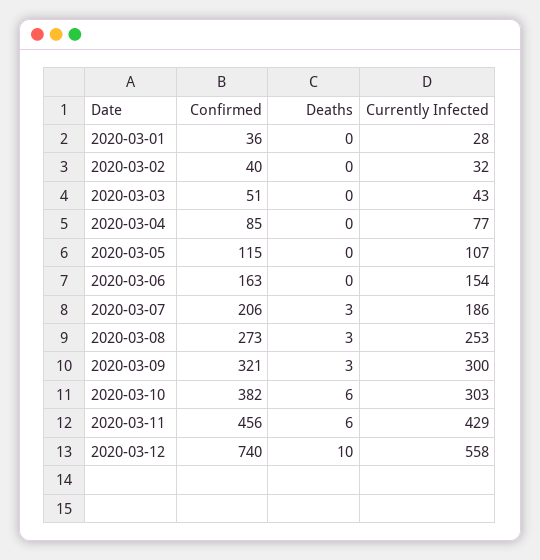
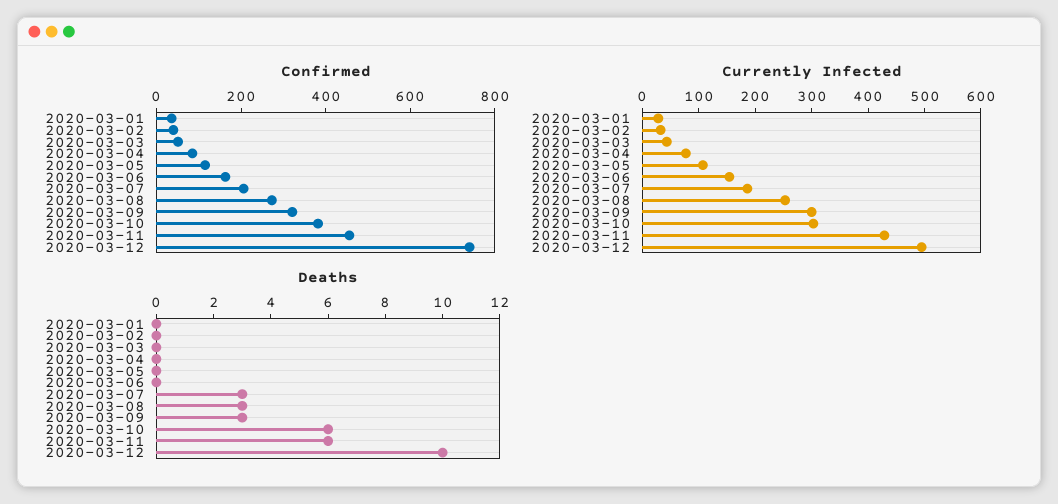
  {
    "Confirmed": {
      "2020-03-01": 36,
      "2020-03-02": 40,
      "2020-03-03": 51,
      "2020-03-04": 85,
      "2020-03-05": 115,
      "2020-03-06": 163,
      "2020-03-07": 206,
      "2020-03-08": 273,
      "2020-03-09": 321,
      "2020-03-10": 382,
      "2020-03-11": 456,
      "2020-03-12": 740
    },
    "Deaths": {
      "2020-03-01": 0,
      "2020-03-02": 0,
      "2020-03-03": 0,
      "2020-03-04": 0,
      "2020-03-05": 0,
      "2020-03-06": 0,
      "2020-03-07": 3,
      "2020-03-08": 3,
      "2020-03-09": 3,
      "2020-03-10": 6,
      "2020-03-11": 6,
      "2020-03-12": 10
    },
    "Currently Infected": {
      "2020-03-01": 28,
      "2020-03-02": 32,
      "2020-03-03": 43,
      "2020-03-04": 77,
      "2020-03-05": 107,
      "2020-03-06": 154,
      "2020-03-07": 186,
      "2020-03-08": 253,
      "2020-03-09": 300,
      "2020-03-10": 303,
      "2020-03-11": 429,
-     "2020-03-12": 558
+     "2020-03-12": 500
    }
  }

